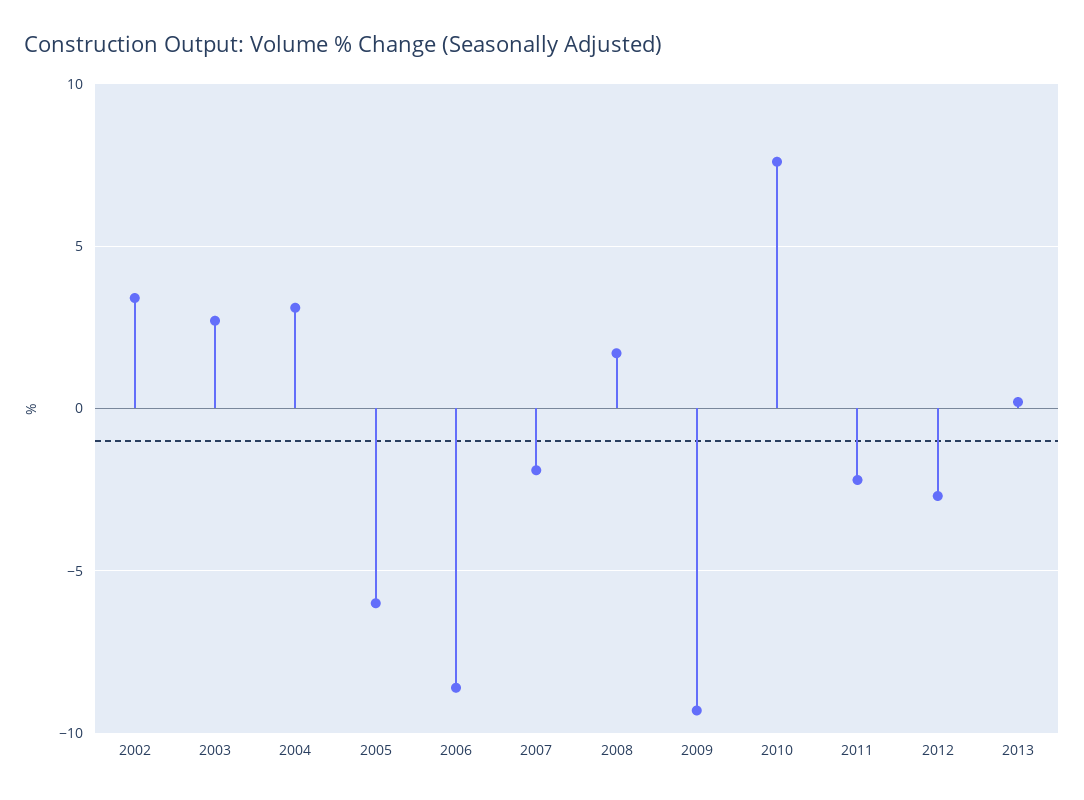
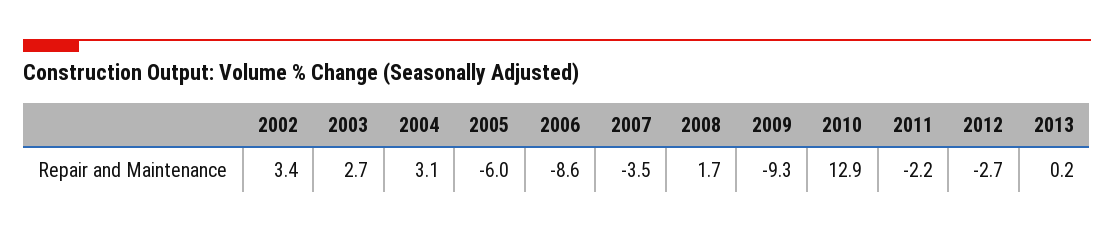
  {
    "2002": 3.4,
    "2003": 2.7,
    "2004": 3.1,
    "2005": -6,
    "2006": -8.6,
-   "2007": -2,
+   "2007": -3.5,
    "2008": 1.7,
    "2009": -9.3,
-   "2010": 7.5,
+   "2010": 12.9,
    "2011": -2.2,
    "2012": -2.7,
    "2013": 0.2
  }

